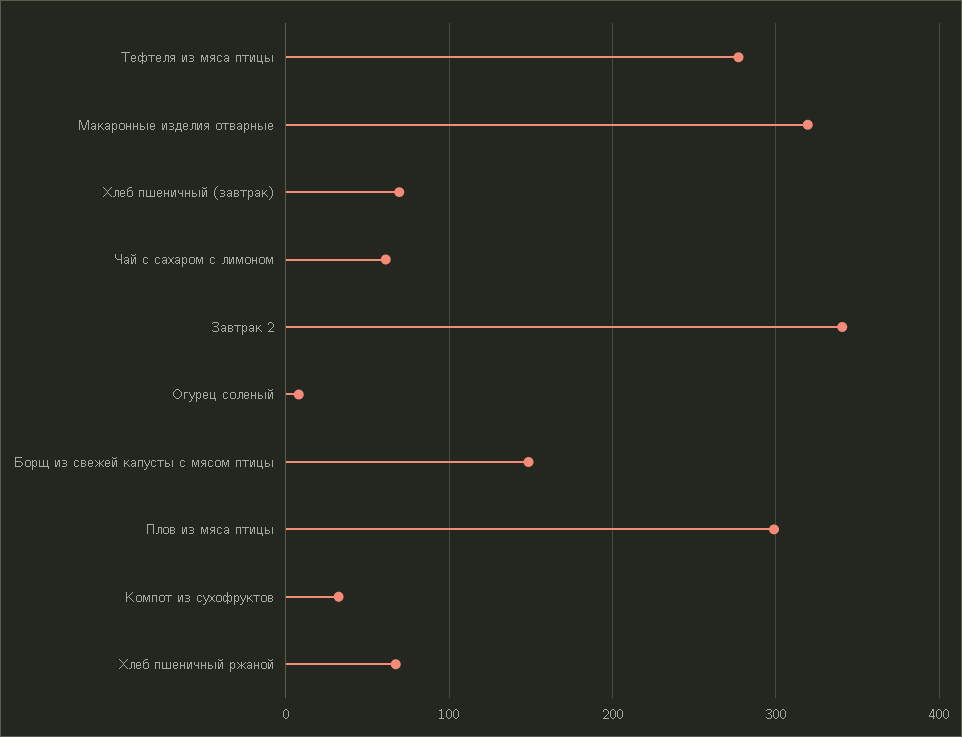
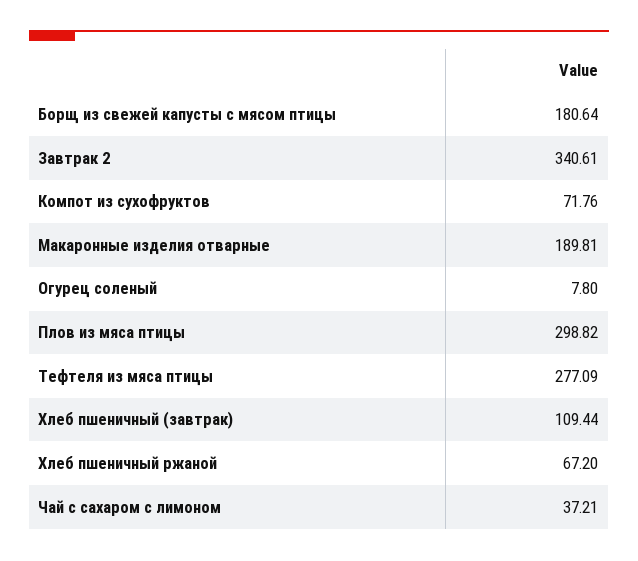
  {
    "Тефтеля из мяса птицы": 277.09,
-   "Макаронные изделия отварные": 320,
+   "Макаронные изделия отварные": 189.81,
-   "Хлеб пшеничный (завтрак)": 70,
+   "Хлеб пшеничный (завтрак)": 109.44,
-   "Чай с сахаром с лимоном": 60,
+   "Чай с сахаром с лимоном": 37.21,
    "Завтрак 2": 340.61,
    "Огурец соленый": 7.8,
-   "Борщ из свежей капусты с мясом птицы": 150,
+   "Борщ из свежей капусты с мясом птицы": 180.64,
    "Плов из мяса птицы": 298.82,
-   "Компот из сухофруктов": 30,
+   "Компот из сухофруктов": 71.76,
    "Хлеб пшеничный ржаной": 67.2
  }

